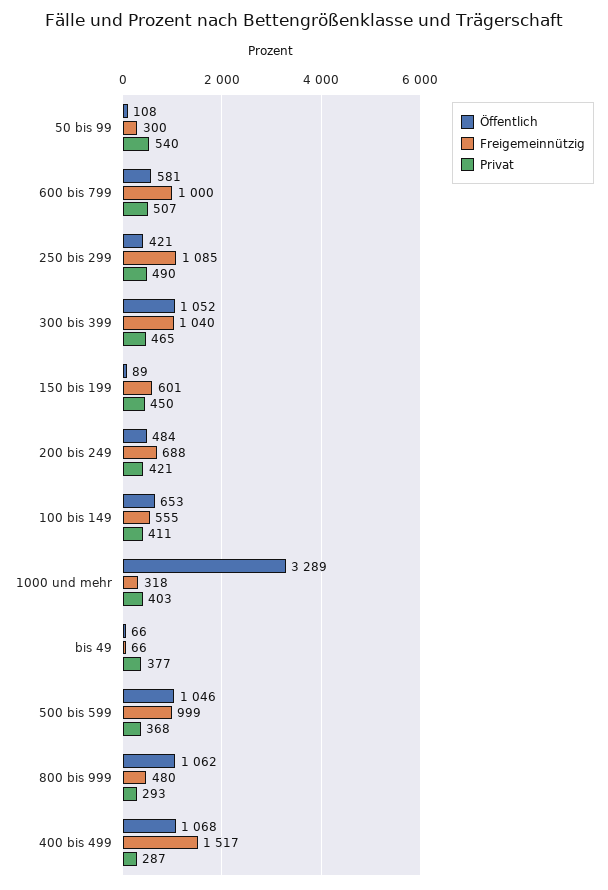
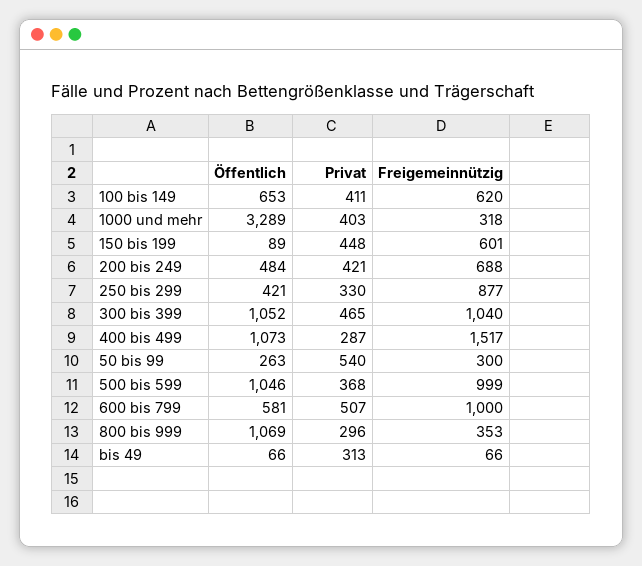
  {
    "Öffentlich": {
-     "50 bis 99": 108,
+     "50 bis 99": 263,
      "600 bis 799": 581,
      "250 bis 299": 421,
      "300 bis 399": 1052,
      "150 bis 199": 89,
      "200 bis 249": 484,
      "100 bis 149": 653,
      "1000 und mehr": 3289,
      "bis 49": 66,
      "500 bis 599": 1046,
-     "800 bis 999": 1062,
+     "800 bis 999": 1069,
-     "400 bis 499": 1068
+     "400 bis 499": 1073
    },
    "Freigemeinnützig": {
      "50 bis 99": 300,
      "600 bis 799": 1000,
-     "250 bis 299": 1085,
+     "250 bis 299": 877,
      "300 bis 399": 1040,
      "150 bis 199": 601,
      "200 bis 249": 688,
-     "100 bis 149": 555,
+     "100 bis 149": 620,
      "1000 und mehr": 318,
      "bis 49": 66,
      "500 bis 599": 999,
-     "800 bis 999": 480,
+     "800 bis 999": 353,
      "400 bis 499": 1517
    },
    "Privat": {
      "50 bis 99": 540,
      "600 bis 799": 507,
-     "250 bis 299": 490,
+     "250 bis 299": 330,
      "300 bis 399": 465,
-     "150 bis 199": 450,
+     "150 bis 199": 448,
      "200 bis 249": 421,
      "100 bis 149": 411,
      "1000 und mehr": 403,
-     "bis 49": 377,
+     "bis 49": 313,
      "500 bis 599": 368,
-     "800 bis 999": 293,
+     "800 bis 999": 296,
      "400 bis 499": 287
    }
  }

